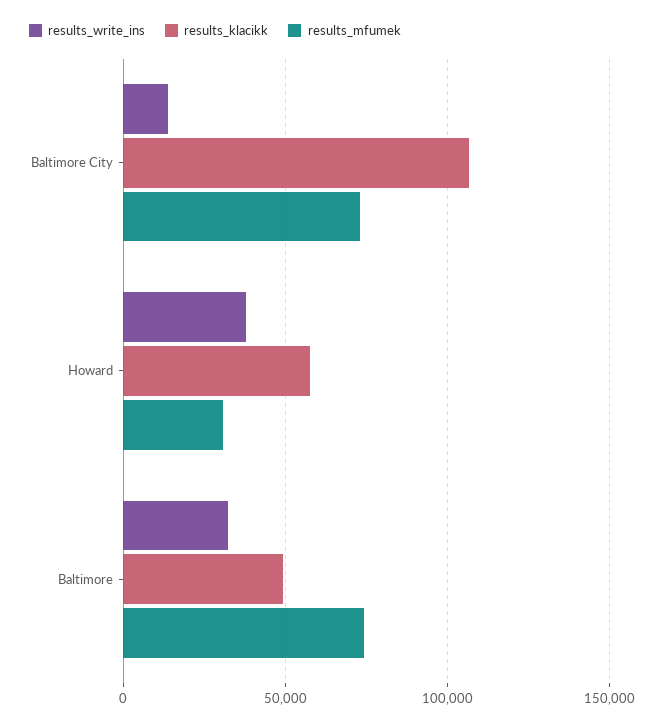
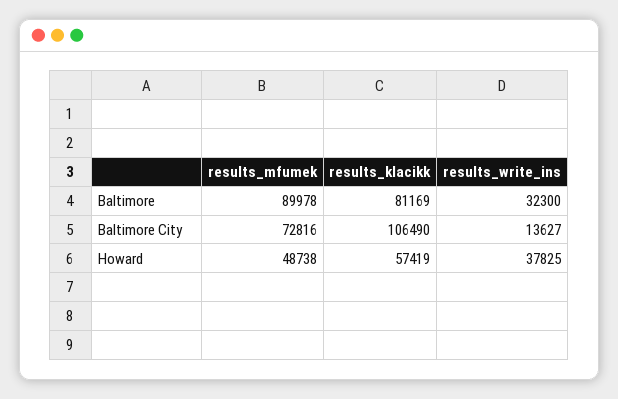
  {
    "results_write_ins": {
      "Baltimore City": 13627,
      "Howard": 37825,
      "Baltimore": 32300
    },
    "results_klacikk": {
      "Baltimore City": 106490,
      "Howard": 57419,
-     "Baltimore": 50000
+     "Baltimore": 81169
    },
    "results_mfumek": {
      "Baltimore City": 72816,
-     "Howard": 30000,
+     "Howard": 48738,
-     "Baltimore": 75000
+     "Baltimore": 89978
    }
  }

